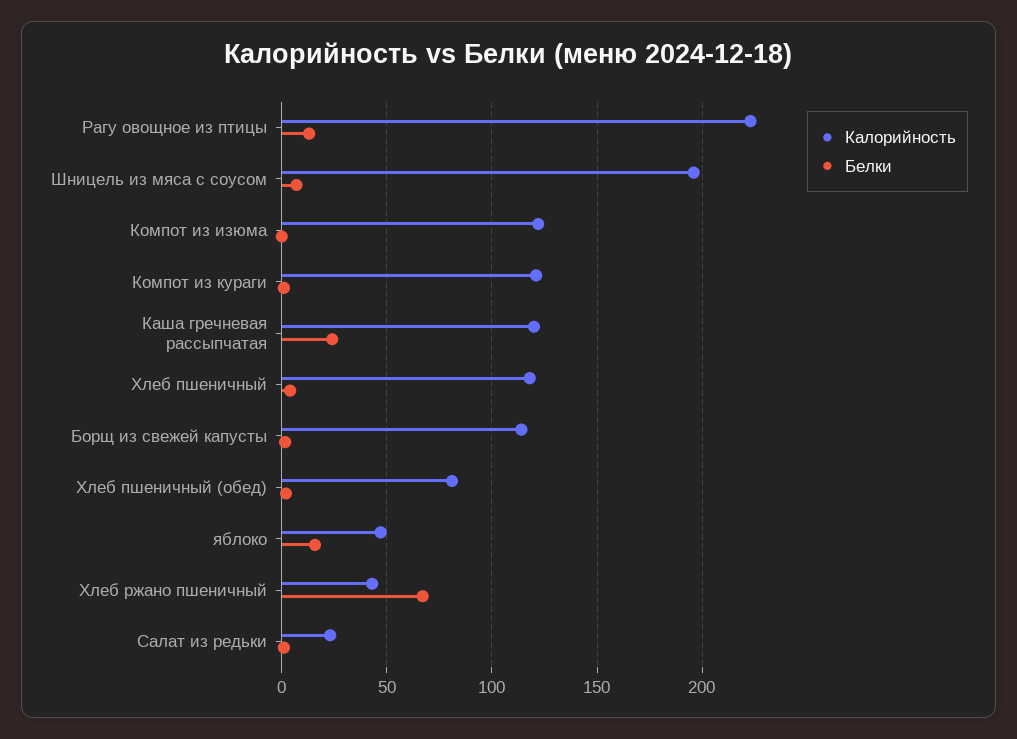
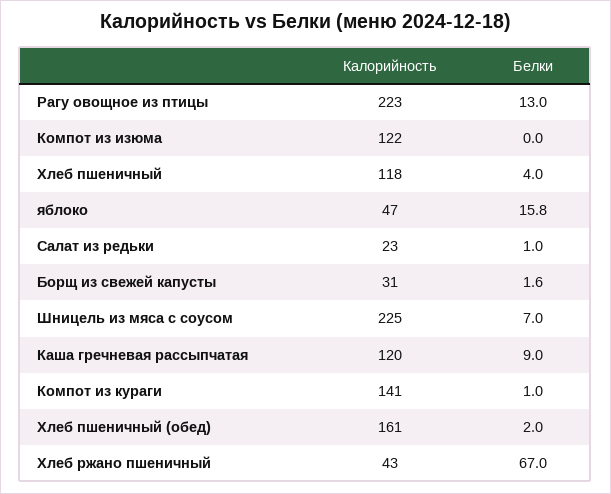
  {
    "Калорийность": {
      "Рагу овощное из птицы": 223,
-     "Шницель из мяса с соусом": 195,
+     "Шницель из мяса с соусом": 225,
      "Компот из изюма": 122,
-     "Компот из кураги": 120,
+     "Компот из кураги": 141,
      "Каша гречневая рассыпчатая": 120,
      "Хлеб пшеничный": 118,
-     "Борщ из свежей капусты": 115,
+     "Борщ из свежей капусты": 31,
-     "Хлеб пшеничный (обед)": 80,
+     "Хлеб пшеничный (обед)": 161,
      "яблоко": 47,
      "Хлеб ржано пшеничный": 43,
      "Салат из редьки": 23
    },
    "Белки": {
      "Рагу овощное из птицы": 13,
      "Шницель из мяса с соусом": 7,
      "Компот из изюма": 0,
      "Компот из кураги": 1,
-     "Каша гречневая рассыпчатая": 25,
+     "Каша гречневая рассыпчатая": 9,
      "Хлеб пшеничный": 4,
      "Борщ из свежей капусты": 1.6,
      "Хлеб пшеничный (обед)": 2,
      "яблоко": 15.8,
      "Хлеб ржано пшеничный": 67,
      "Салат из редьки": 1
    }
  }

